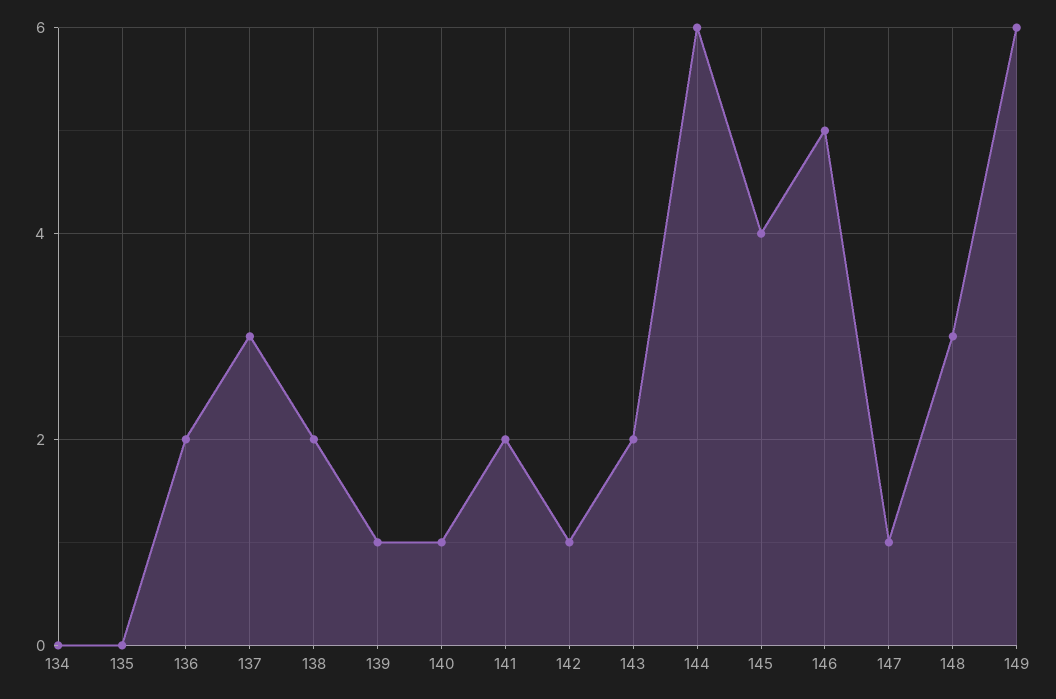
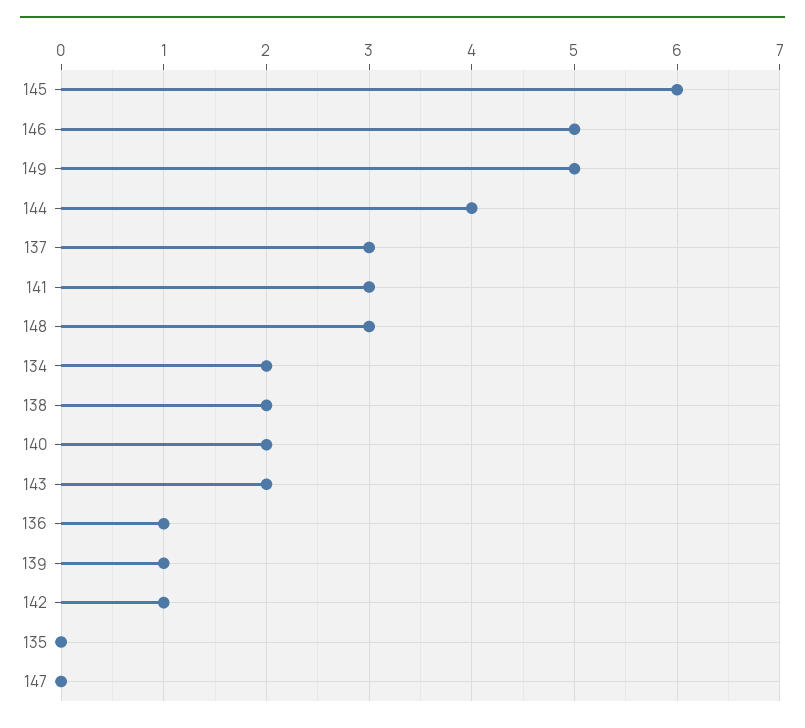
  {
-   "134": 0,
+   "134": 2,
    "135": 0,
-   "136": 2,
+   "136": 1,
    "137": 3,
    "138": 2,
    "139": 1,
-   "140": 1,
+   "140": 2,
-   "141": 2,
+   "141": 3,
    "142": 1,
    "143": 2,
-   "144": 6,
+   "144": 4,
-   "145": 4,
+   "145": 6,
    "146": 5,
-   "147": 1,
+   "147": 0,
    "148": 3,
-   "149": 6
+   "149": 5
  }

